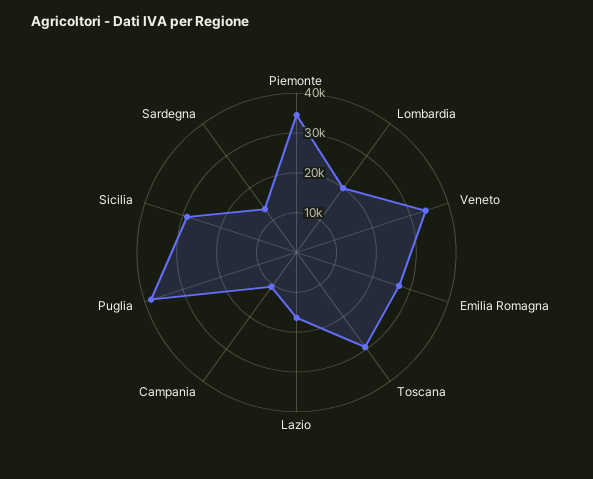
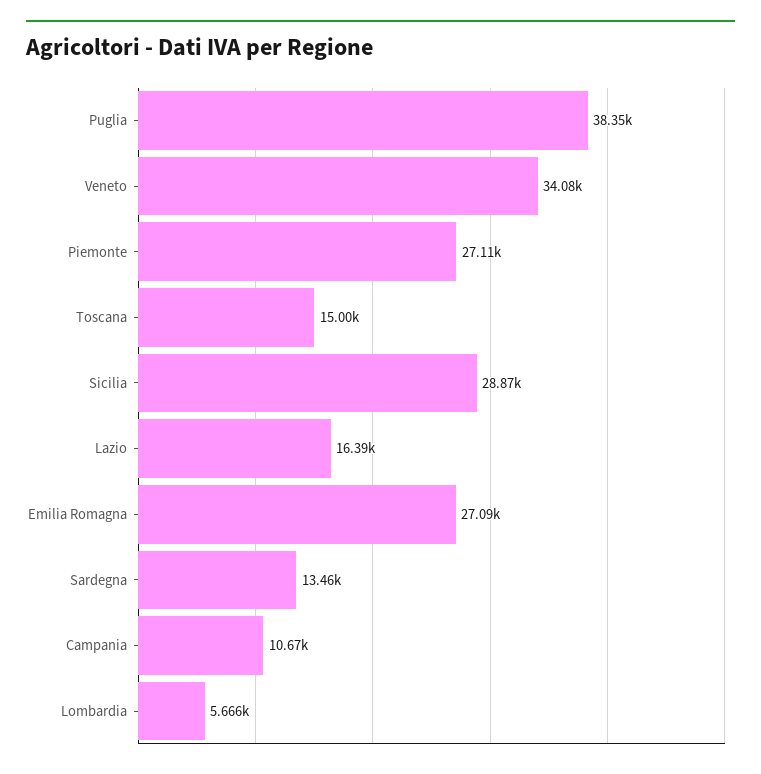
  {
-   "Piemonte": 35000,
+   "Piemonte": 27110,
-   "Lombardia": 20000,
+   "Lombardia": 5666,
    "Veneto": 34080,
    "Emilia Romagna": 27090,
-   "Toscana": 30000,
+   "Toscana": 15000,
    "Lazio": 16390,
    "Campania": 10670,
    "Puglia": 38350,
    "Sicilia": 28870,
    "Sardegna": 13460
  }

